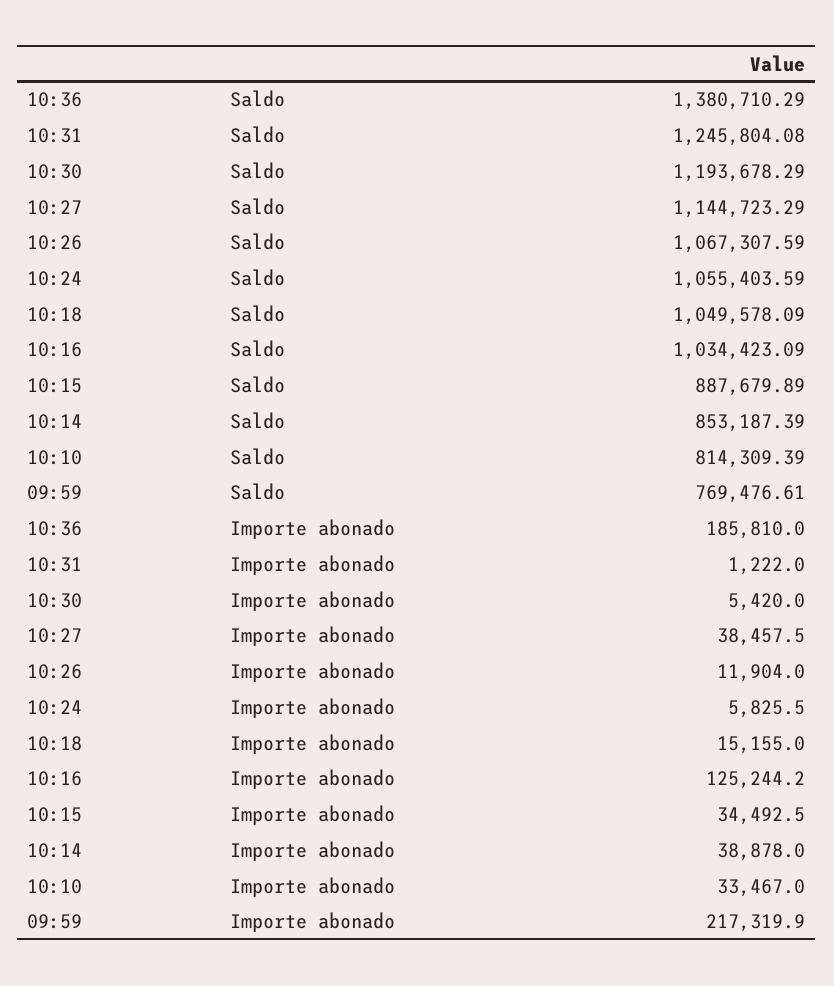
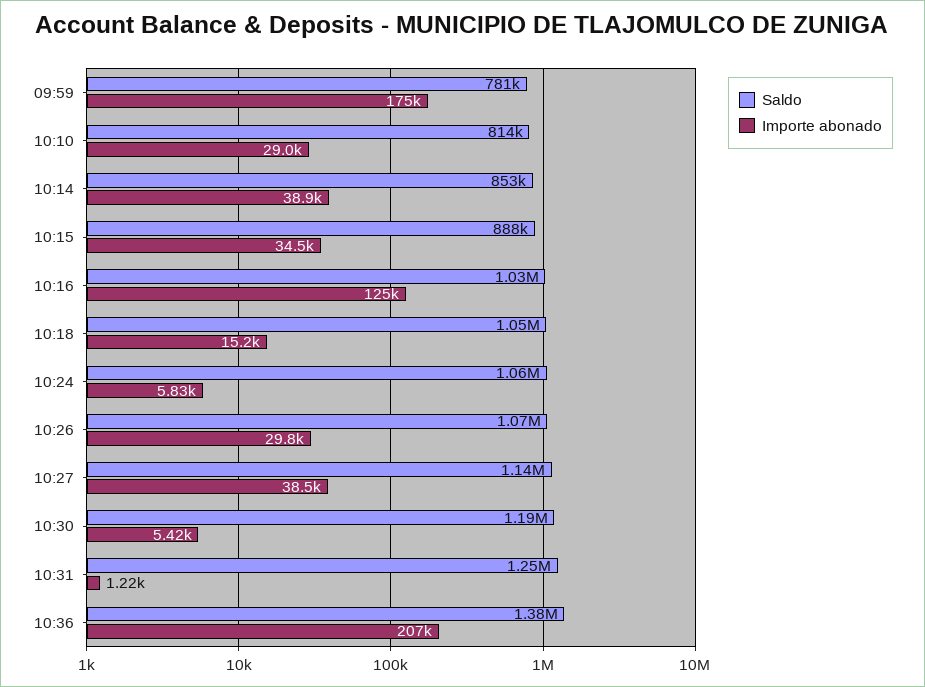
  {
    "Saldo": {
      "10:36": 1380710.29,
      "10:31": 1245804.08,
      "10:30": 1193678.29,
      "10:27": 1144723.29,
      "10:26": 1067307.59,
      "10:24": 1055403.59,
      "10:18": 1049578.09,
      "10:16": 1034423.09,
      "10:15": 887679.89,
      "10:14": 853187.39,
      "10:10": 814309.39,
-     "09:59": 769476.61
+     "09:59": 781000
    },
    "Importe abonado": {
-     "10:36": 185810,
+     "10:36": 207000,
      "10:31": 1222,
      "10:30": 5420,
      "10:27": 38457.5,
-     "10:26": 11904,
+     "10:26": 29800,
      "10:24": 5825.5,
      "10:18": 15155,
      "10:16": 125244.2,
      "10:15": 34492.5,
      "10:14": 38878,
-     "10:10": 33467,
+     "10:10": 29000,
-     "09:59": 217319.9
+     "09:59": 175000
    }
  }

